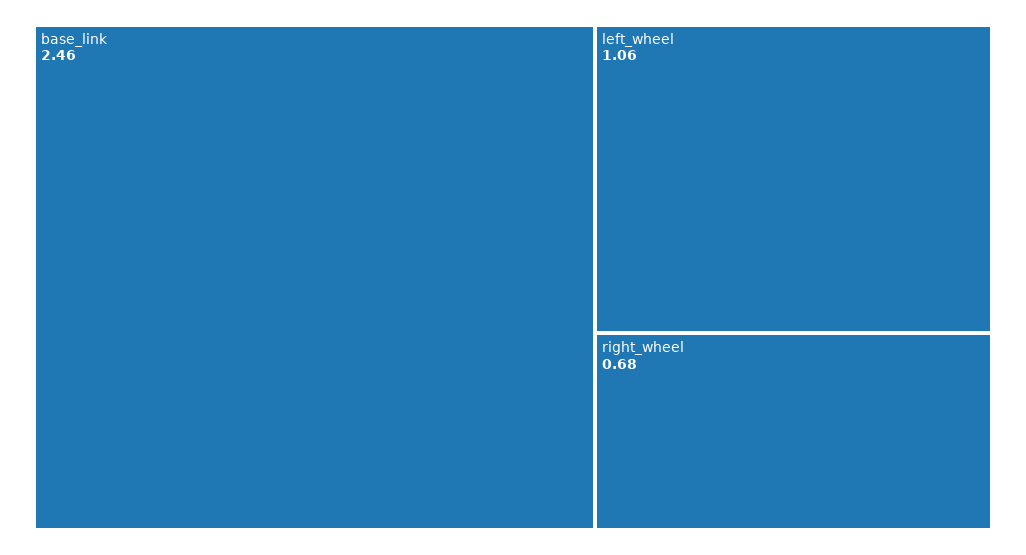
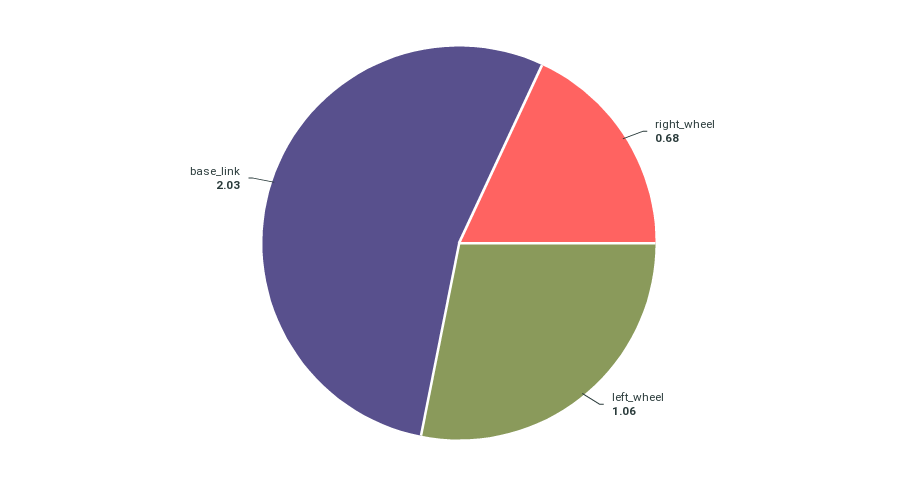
  {
-   "base_link": 2.46,
+   "base_link": 2.03,
    "left_wheel": 1.06,
    "right_wheel": 0.68
  }

